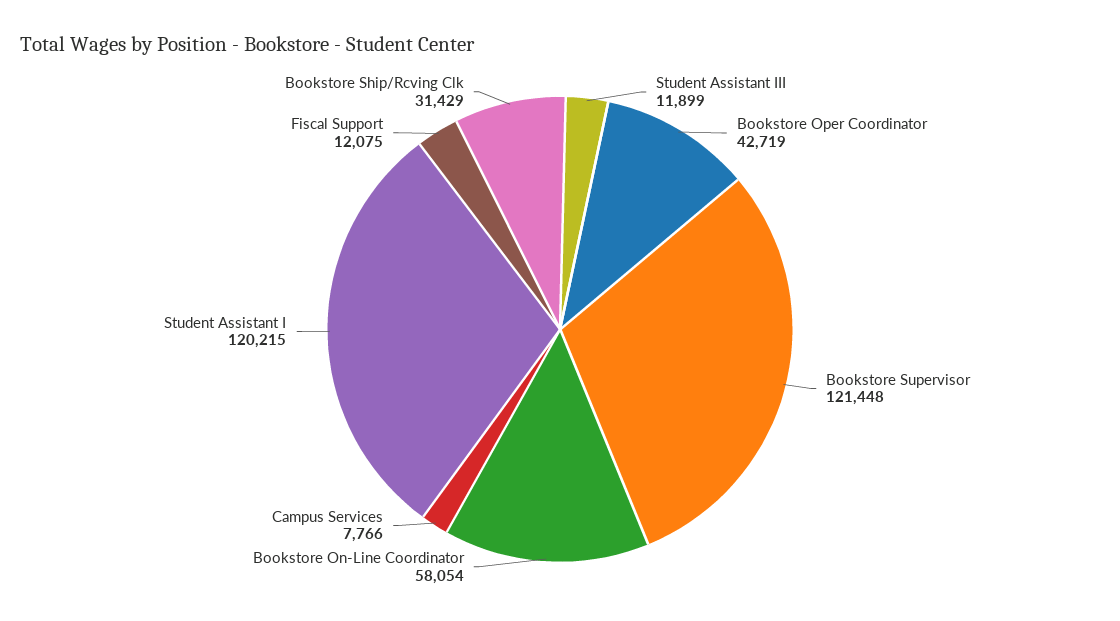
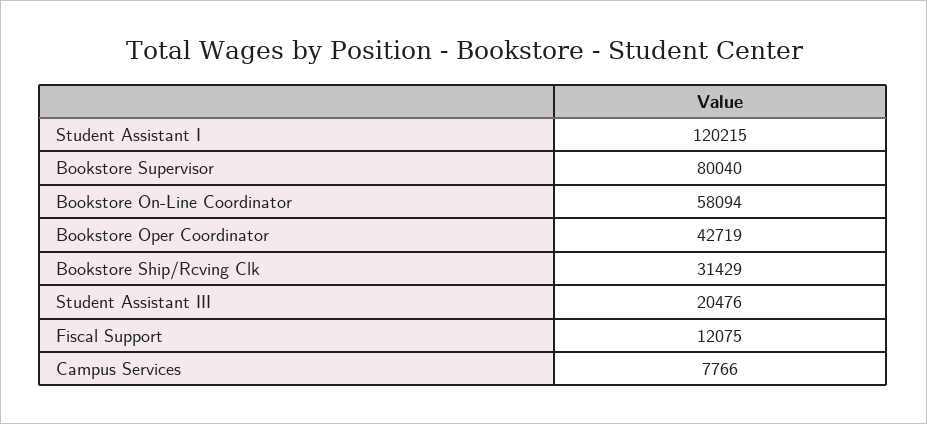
  {
-   "Student Assistant III": 11899,
+   "Student Assistant III": 20476,
    "Bookstore Oper Coordinator": 42719,
-   "Bookstore Supervisor": 121448,
+   "Bookstore Supervisor": 80040,
-   "Bookstore On-Line Coordinator": 58054,
+   "Bookstore On-Line Coordinator": 58094,
    "Campus Services": 7766,
    "Student Assistant I": 120215,
    "Fiscal Support": 12075,
    "Bookstore Ship/Rcving Clk": 31429
  }

